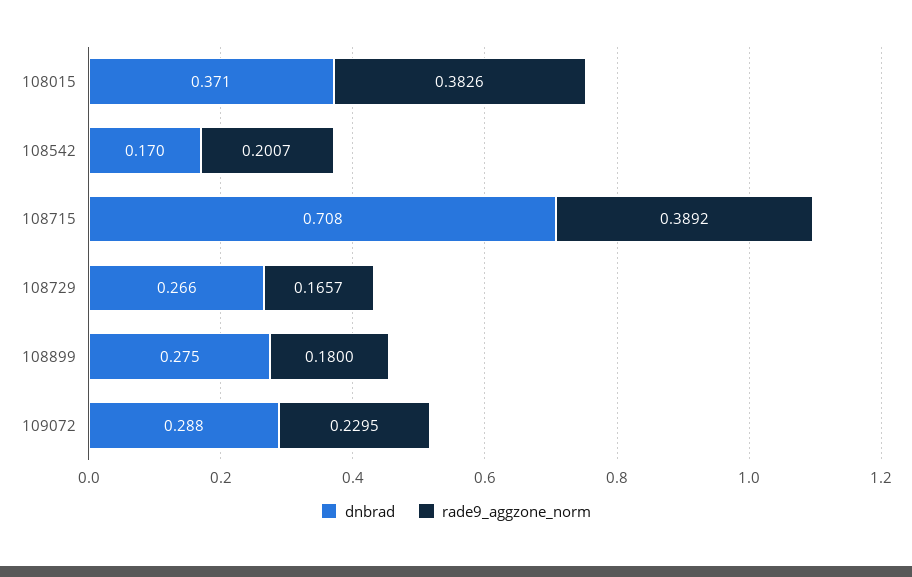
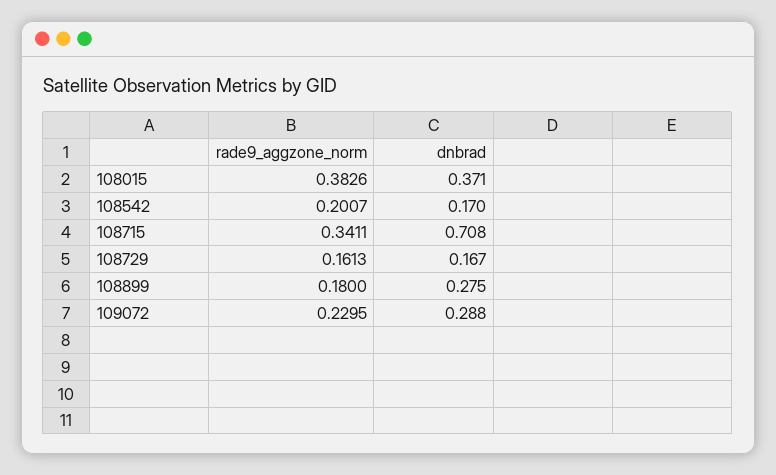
  {
    "dnbrad": {
      "108015": 0.371,
      "108542": 0.17,
      "108715": 0.708,
-     "108729": 0.266,
+     "108729": 0.167,
      "108899": 0.275,
      "109072": 0.288
    },
    "rade9_aggzone_norm": {
      "108015": 0.3826,
      "108542": 0.2007,
-     "108715": 0.3892,
+     "108715": 0.3411,
-     "108729": 0.1657,
+     "108729": 0.1613,
      "108899": 0.18,
      "109072": 0.2295
    }
  }

